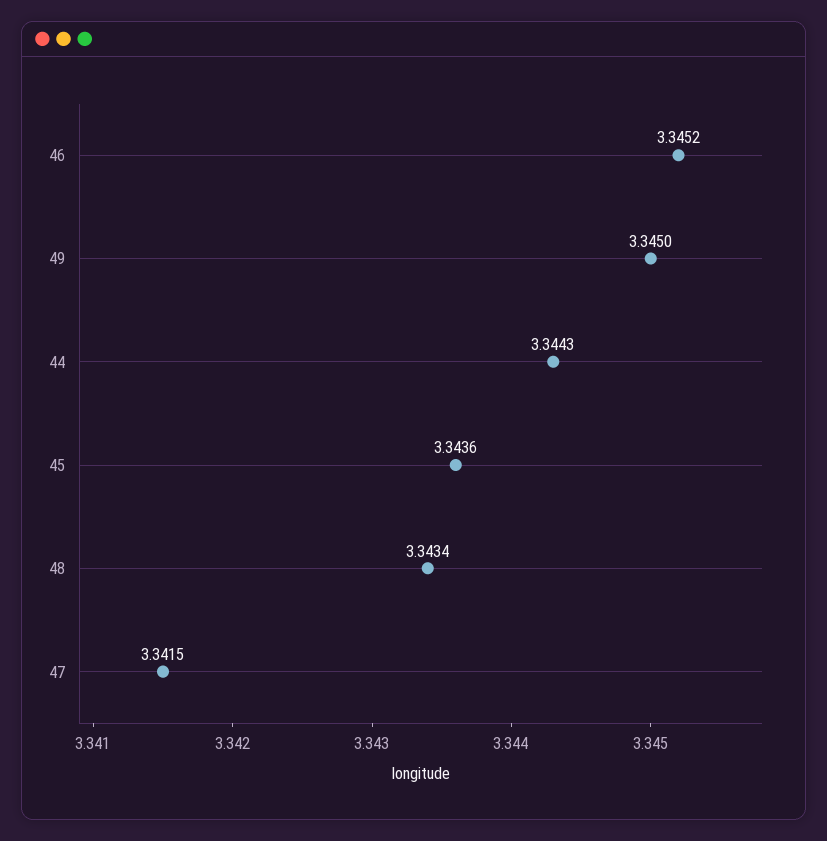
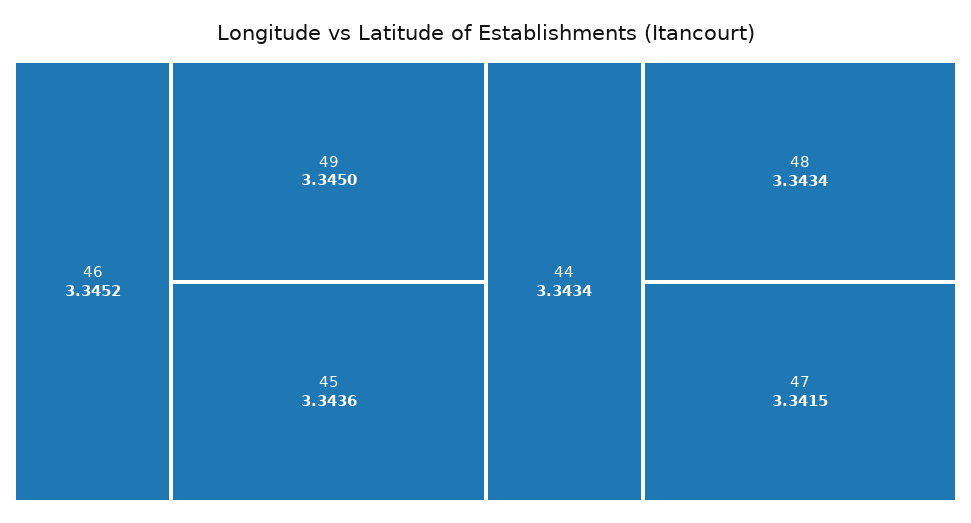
  {
    "46": 3.3452,
    "49": 3.345,
-   "44": 3.3443,
+   "44": 3.3434,
    "45": 3.3436,
    "48": 3.3434,
    "47": 3.3415
  }

